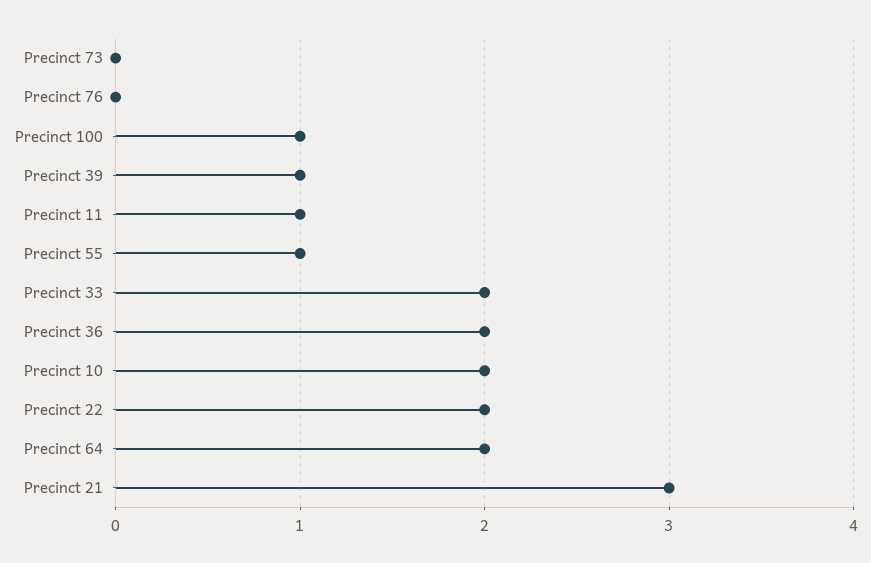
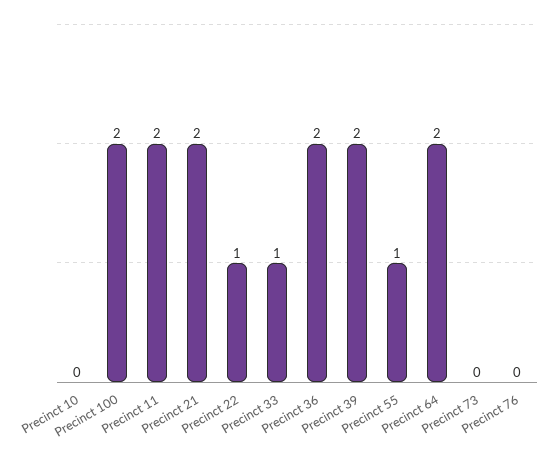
  {
    "Precinct 73": 0,
    "Precinct 76": 0,
-   "Precinct 100": 1,
+   "Precinct 100": 2,
-   "Precinct 39": 1,
+   "Precinct 39": 2,
-   "Precinct 11": 1,
+   "Precinct 11": 2,
    "Precinct 55": 1,
-   "Precinct 33": 2,
+   "Precinct 33": 1,
    "Precinct 36": 2,
-   "Precinct 10": 2,
+   "Precinct 10": 0,
-   "Precinct 22": 2,
+   "Precinct 22": 1,
    "Precinct 64": 2,
-   "Precinct 21": 3
+   "Precinct 21": 2
  }

